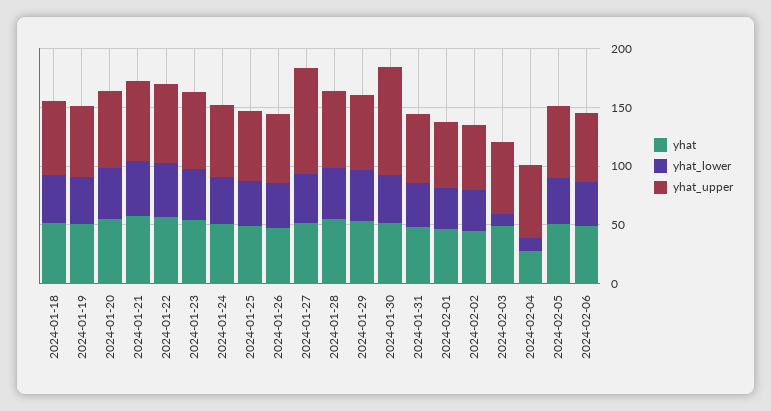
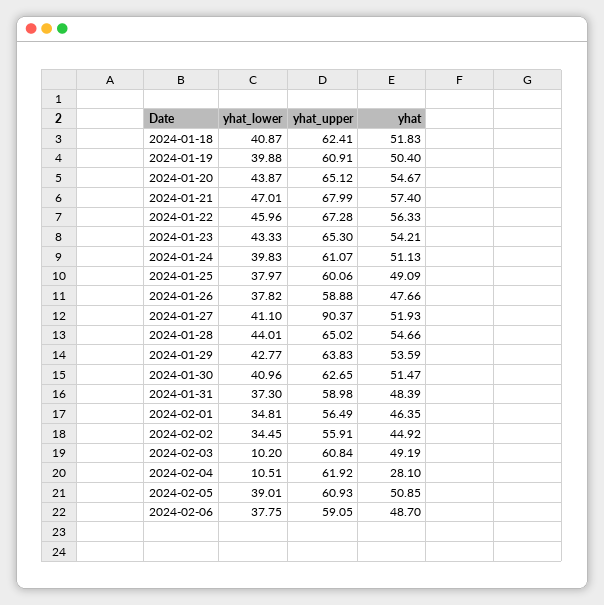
  {
    "yhat": {
      "2024-01-18": 51.83,
      "2024-01-19": 50.4,
      "2024-01-20": 54.67,
      "2024-01-21": 57.4,
      "2024-01-22": 56.33,
      "2024-01-23": 54.21,
      "2024-01-24": 51.13,
      "2024-01-25": 49.09,
      "2024-01-26": 47.66,
      "2024-01-27": 51.93,
      "2024-01-28": 54.66,
      "2024-01-29": 53.59,
      "2024-01-30": 51.47,
      "2024-01-31": 48.39,
      "2024-02-01": 46.35,
      "2024-02-02": 44.92,
      "2024-02-03": 49.19,
      "2024-02-04": 28.1,
      "2024-02-05": 50.85,
      "2024-02-06": 48.7
    },
    "yhat_lower": {
      "2024-01-18": 40.87,
      "2024-01-19": 39.88,
      "2024-01-20": 43.87,
      "2024-01-21": 47.01,
      "2024-01-22": 45.96,
      "2024-01-23": 43.33,
      "2024-01-24": 39.83,
      "2024-01-25": 37.97,
      "2024-01-26": 37.82,
      "2024-01-27": 41.1,
      "2024-01-28": 44.01,
      "2024-01-29": 42.77,
      "2024-01-30": 40.96,
      "2024-01-31": 37.3,
      "2024-02-01": 34.81,
      "2024-02-02": 34.45,
      "2024-02-03": 10.2,
      "2024-02-04": 10.51,
      "2024-02-05": 39.01,
      "2024-02-06": 37.75
    },
    "yhat_upper": {
      "2024-01-18": 62.41,
      "2024-01-19": 60.91,
      "2024-01-20": 65.12,
      "2024-01-21": 67.99,
      "2024-01-22": 67.28,
      "2024-01-23": 65.3,
      "2024-01-24": 61.07,
      "2024-01-25": 60.06,
      "2024-01-26": 58.88,
      "2024-01-27": 90.37,
      "2024-01-28": 65.02,
      "2024-01-29": 63.83,
-     "2024-01-30": 90,
+     "2024-01-30": 62.65,
      "2024-01-31": 58.98,
      "2024-02-01": 56.49,
      "2024-02-02": 55.91,
      "2024-02-03": 60.84,
      "2024-02-04": 61.92,
      "2024-02-05": 60.93,
      "2024-02-06": 59.05
    }
  }

